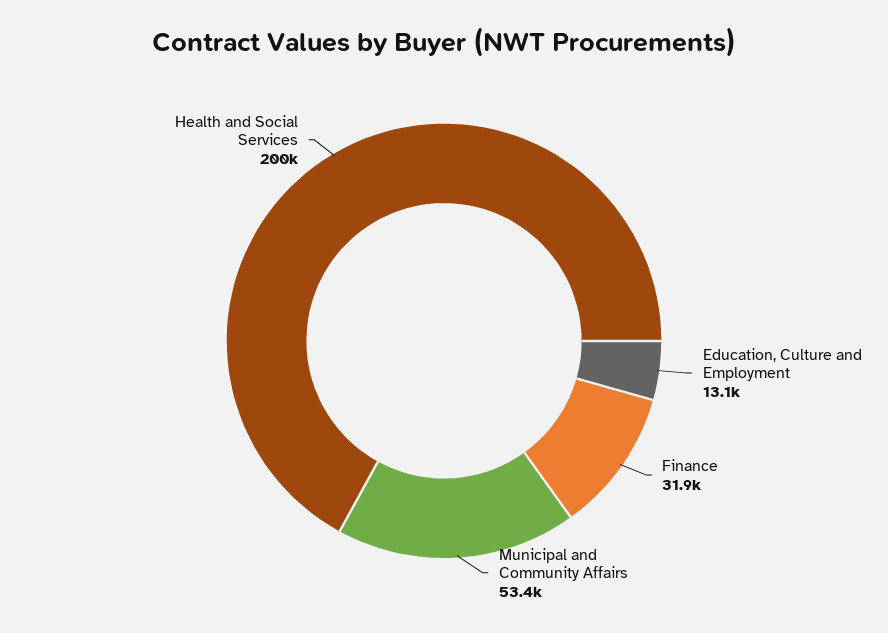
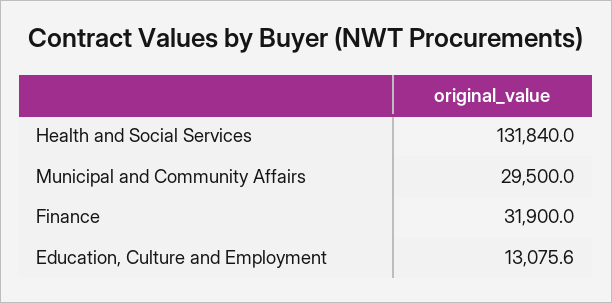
  {
    "Education, Culture and Employment": 13075.6,
    "Finance": 31900,
-   "Municipal and Community Affairs": 53400,
+   "Municipal and Community Affairs": 29500,
-   "Health and Social Services": 200000
+   "Health and Social Services": 131840
  }

